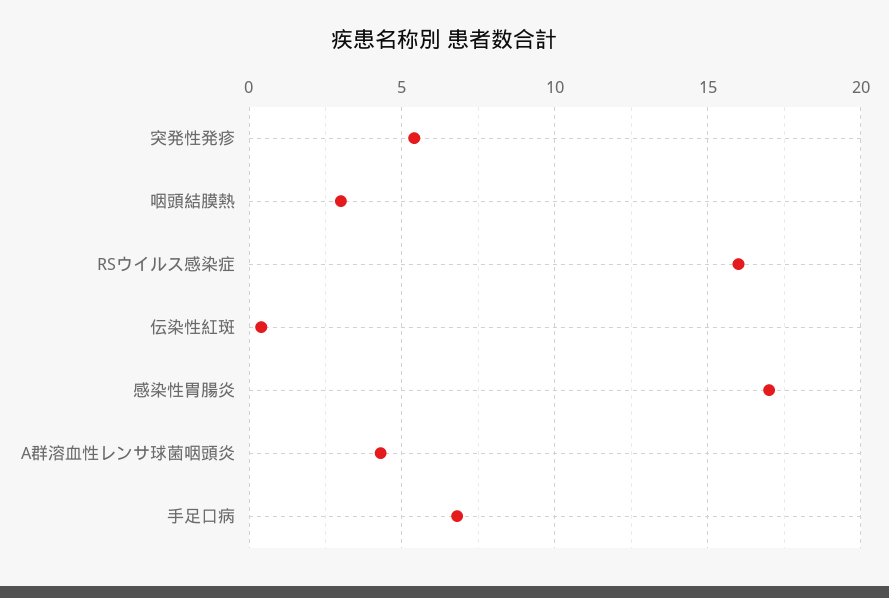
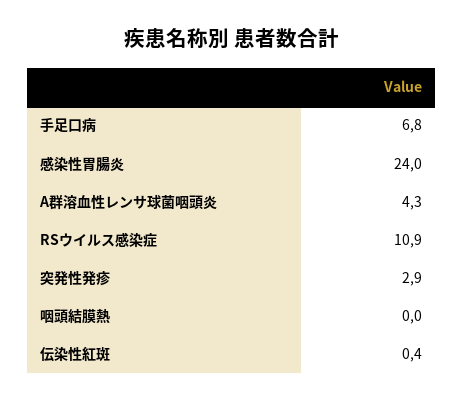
  {
-   "突発性発疹": 5.5,
+   "突発性発疹": 2.9,
-   "咽頭結膜熱": 3,
+   "咽頭結膜熱": 0,
-   "RSウイルス感染症": 16,
+   "RSウイルス感染症": 10.9,
    "伝染性紅斑": 0.4,
-   "感染性胃腸炎": 17,
+   "感染性胃腸炎": 24,
    "A群溶血性レンサ球菌咽頭炎": 4.3,
    "手足口病": 6.8
  }

